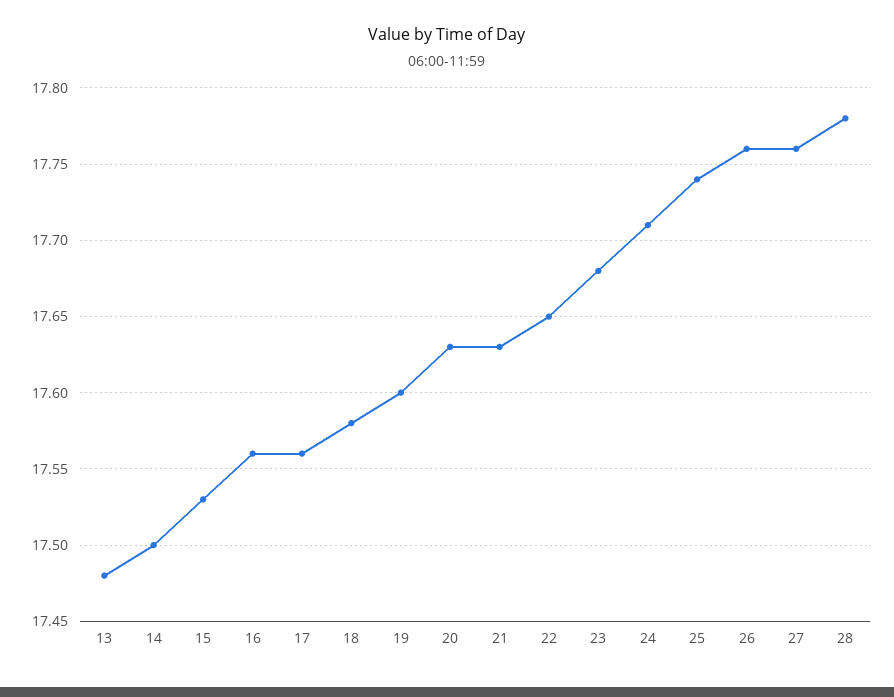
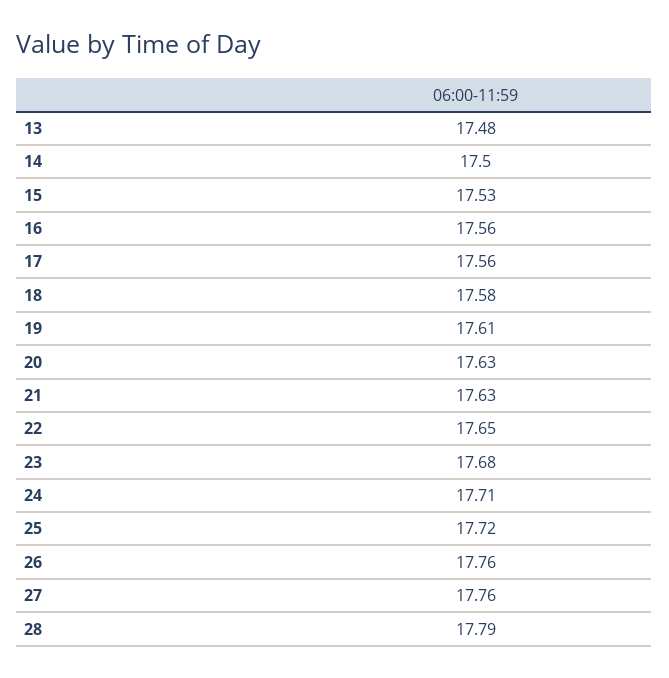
  {
    "13": 17.48,
    "14": 17.5,
    "15": 17.53,
    "16": 17.56,
    "17": 17.56,
    "18": 17.58,
-   "19": 17.6,
+   "19": 17.61,
    "20": 17.63,
    "21": 17.63,
    "22": 17.65,
    "23": 17.68,
    "24": 17.71,
-   "25": 17.74,
+   "25": 17.72,
    "26": 17.76,
    "27": 17.76,
-   "28": 17.78
+   "28": 17.79
  }

